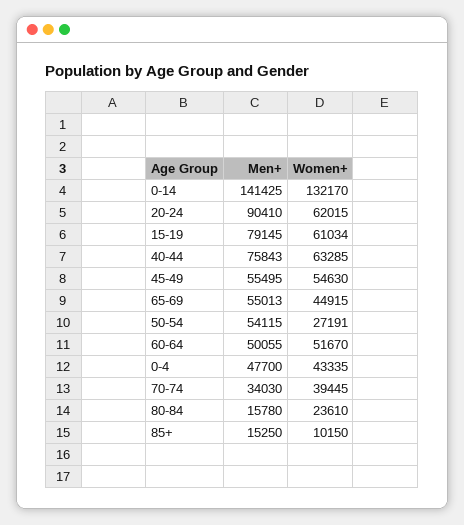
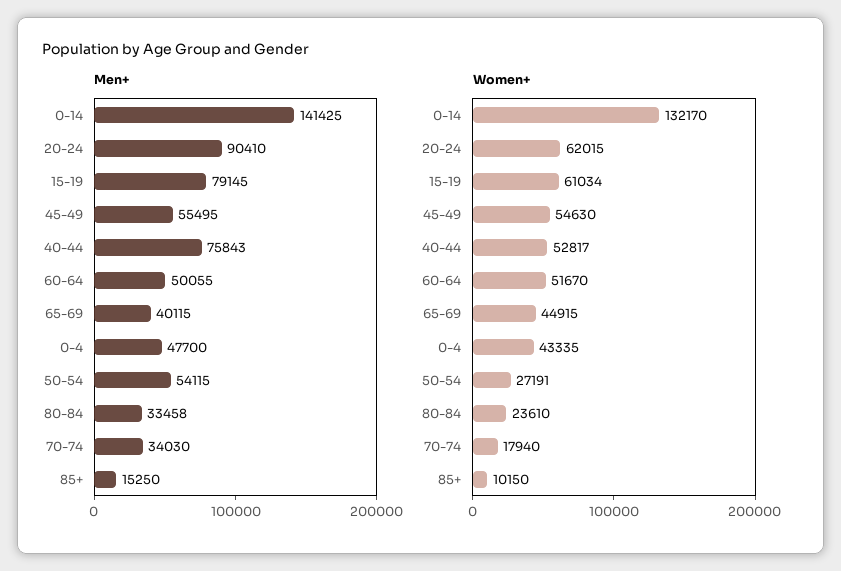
  {
    "Men+": {
      "0-14": 141425,
      "20-24": 90410,
      "15-19": 79145,
      "40-44": 75843,
      "45-49": 55495,
-     "65-69": 55013,
+     "65-69": 40115,
      "50-54": 54115,
      "60-64": 50055,
      "0-4": 47700,
      "70-74": 34030,
-     "80-84": 15780,
+     "80-84": 33458,
      "85+": 15250
    },
    "Women+": {
      "0-14": 132170,
      "20-24": 62015,
      "15-19": 61034,
-     "40-44": 63285,
+     "40-44": 52817,
      "45-49": 54630,
      "65-69": 44915,
      "50-54": 27191,
      "60-64": 51670,
      "0-4": 43335,
-     "70-74": 39445,
+     "70-74": 17940,
      "80-84": 23610,
      "85+": 10150
    }
  }

